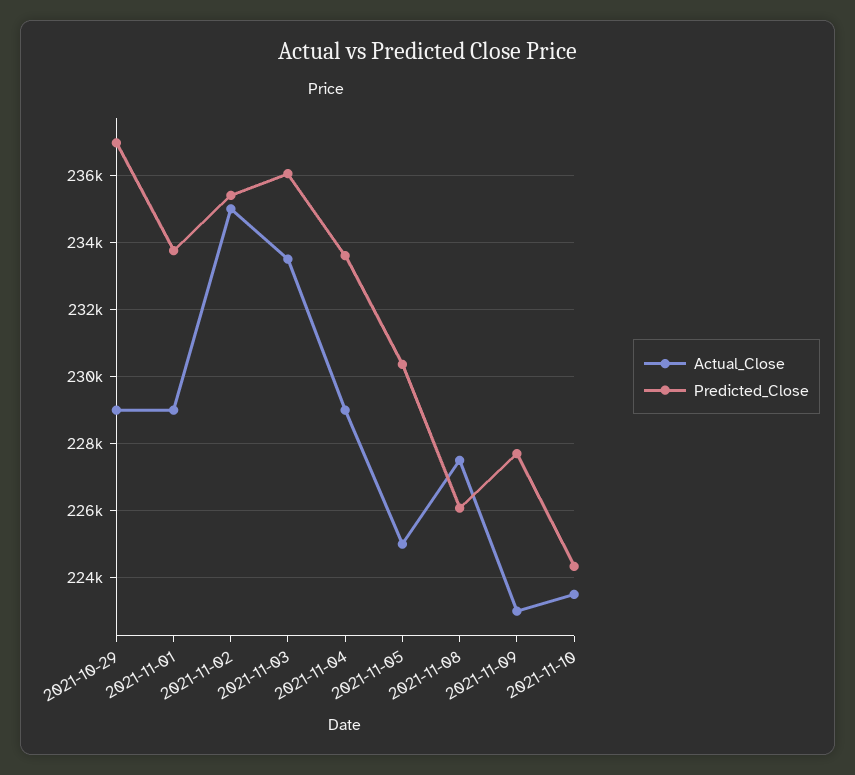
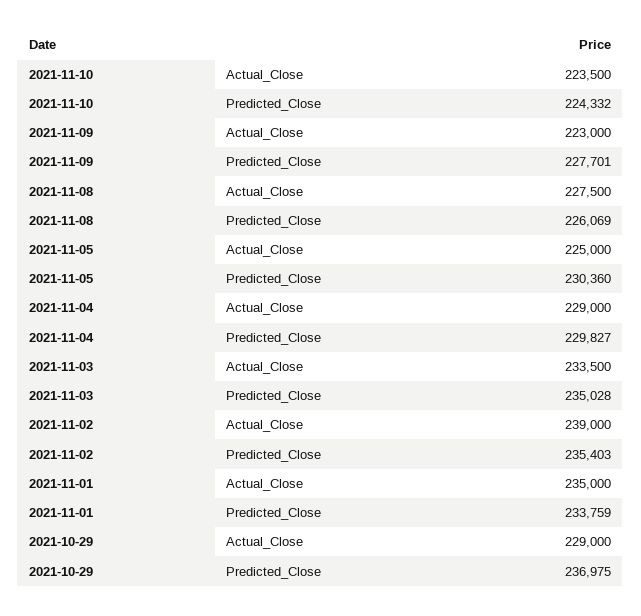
  {
    "Actual_Close": {
      "2021-10-29": 229000,
-     "2021-11-01": 229000,
+     "2021-11-01": 235000,
-     "2021-11-02": 235000,
+     "2021-11-02": 239000,
      "2021-11-03": 233500,
      "2021-11-04": 229000,
      "2021-11-05": 225000,
      "2021-11-08": 227500,
      "2021-11-09": 223000,
      "2021-11-10": 223500
    },
    "Predicted_Close": {
      "2021-10-29": 236975,
      "2021-11-01": 233759,
      "2021-11-02": 235403,
-     "2021-11-03": 236000,
+     "2021-11-03": 235028,
-     "2021-11-04": 233600,
+     "2021-11-04": 229827,
      "2021-11-05": 230360,
      "2021-11-08": 226069,
      "2021-11-09": 227701,
      "2021-11-10": 224332
    }
  }

